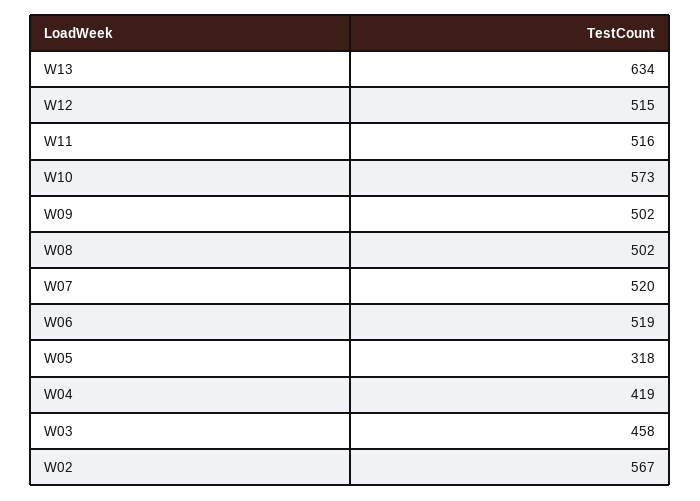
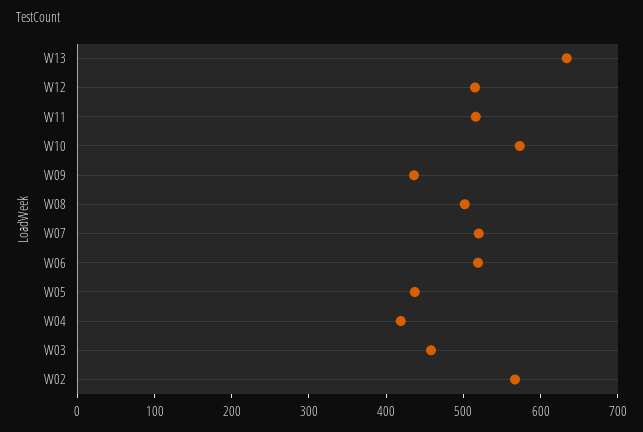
  {
    "W13": 634,
    "W12": 515,
    "W11": 516,
    "W10": 573,
-   "W09": 502,
+   "W09": 440,
    "W08": 502,
    "W07": 520,
    "W06": 519,
-   "W05": 318,
+   "W05": 440,
    "W04": 419,
    "W03": 458,
    "W02": 567
  }

